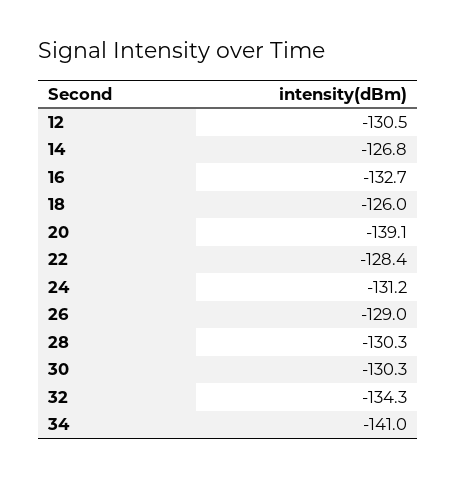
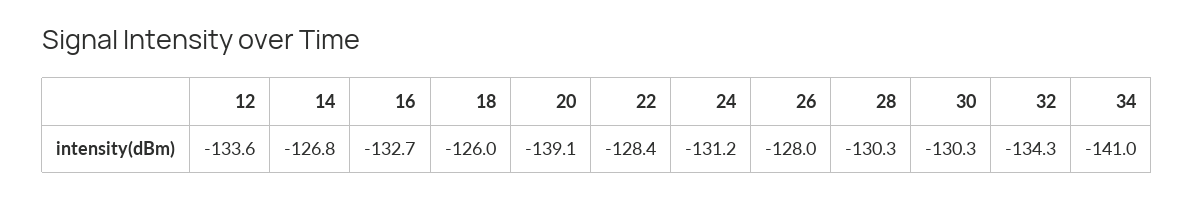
  {
-   "12": -130.5,
+   "12": -133.6,
    "14": -126.8,
    "16": -132.7,
    "18": -126,
    "20": -139.1,
    "22": -128.4,
    "24": -131.2,
-   "26": -129,
+   "26": -128,
    "28": -130.3,
    "30": -130.3,
    "32": -134.3,
    "34": -141
  }

